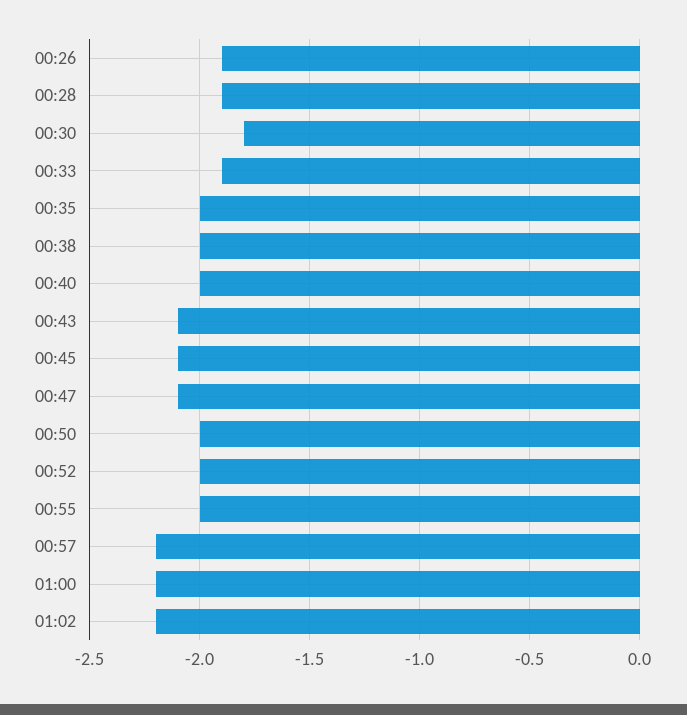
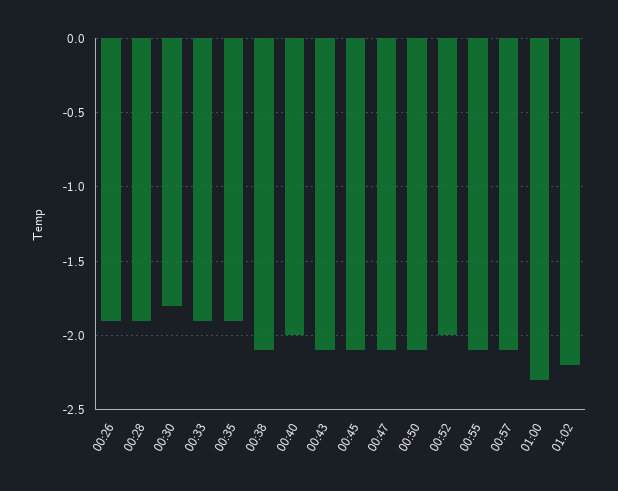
  {
    "00:26": -1.9,
    "00:28": -1.9,
    "00:30": -1.8,
    "00:33": -1.9,
-   "00:35": -2,
+   "00:35": -1.9,
-   "00:38": -2,
+   "00:38": -2.1,
    "00:40": -2,
    "00:43": -2.1,
    "00:45": -2.1,
    "00:47": -2.1,
-   "00:50": -2,
+   "00:50": -2.1,
    "00:52": -2,
-   "00:55": -2,
+   "00:55": -2.1,
-   "00:57": -2.2,
+   "00:57": -2.1,
-   "01:00": -2.2,
+   "01:00": -2.3,
    "01:02": -2.2
  }

